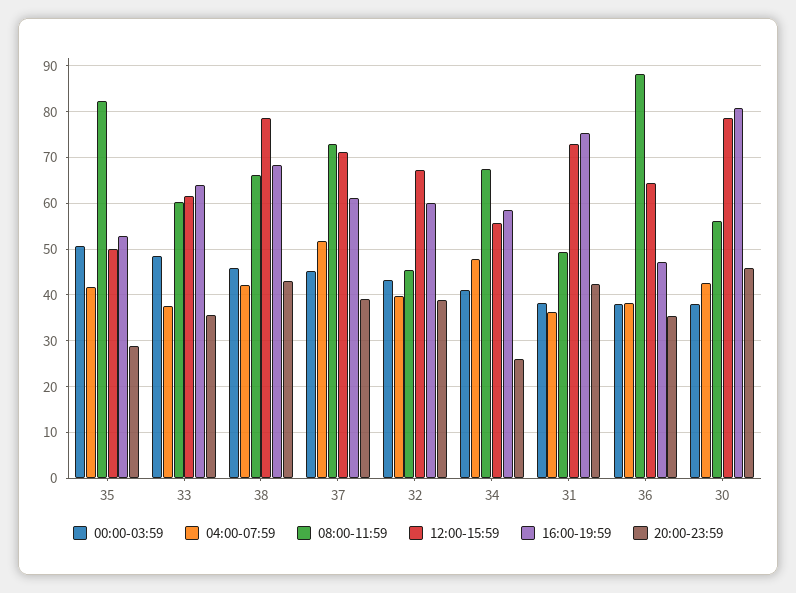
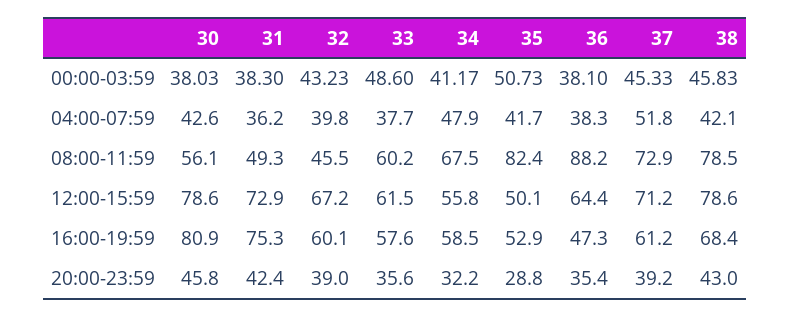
  {
    "00:00-03:59": {
      "35": 50.73,
      "33": 48.6,
      "38": 45.83,
      "37": 45.33,
      "32": 43.23,
      "34": 41.17,
      "31": 38.3,
      "36": 38.1,
      "30": 38.03
    },
    "04:00-07:59": {
      "35": 41.7,
      "33": 37.7,
      "38": 42.1,
      "37": 51.8,
      "32": 39.8,
      "34": 47.9,
      "31": 36.2,
      "36": 38.3,
      "30": 42.6
    },
    "08:00-11:59": {
      "35": 82.4,
      "33": 60.2,
-     "38": 66,
+     "38": 78.5,
      "37": 72.9,
      "32": 45.5,
      "34": 67.5,
      "31": 49.3,
      "36": 88.2,
      "30": 56.1
    },
    "12:00-15:59": {
      "35": 50.1,
      "33": 61.5,
      "38": 78.6,
      "37": 71.2,
      "32": 67.2,
      "34": 55.8,
      "31": 72.9,
      "36": 64.4,
      "30": 78.6
    },
    "16:00-19:59": {
      "35": 52.9,
-     "33": 64,
+     "33": 57.6,
      "38": 68.4,
      "37": 61.2,
      "32": 60.1,
      "34": 58.5,
      "31": 75.3,
      "36": 47.3,
      "30": 80.9
    },
    "20:00-23:59": {
      "35": 28.8,
      "33": 35.6,
      "38": 43,
      "37": 39.2,
      "32": 39,
-     "34": 26,
+     "34": 32.2,
      "31": 42.4,
      "36": 35.4,
      "30": 45.8
    }
  }

